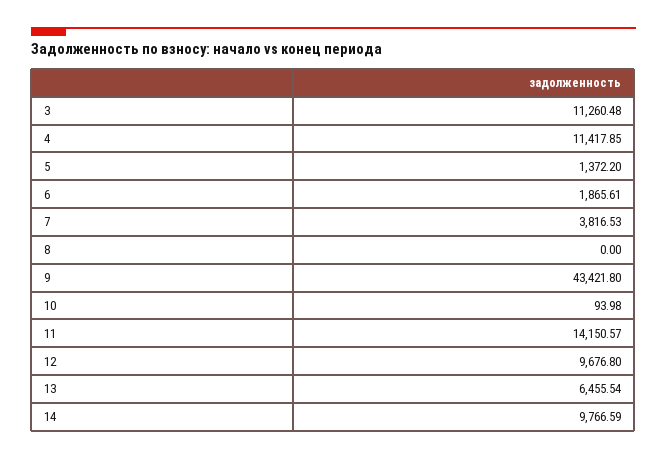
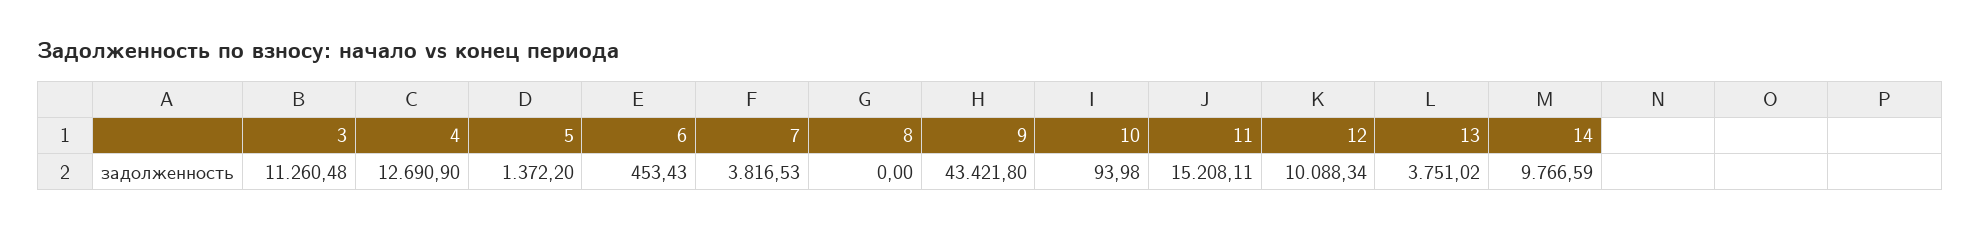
  {
    "3": 11260.48,
-   "4": 11417.85,
+   "4": 12690.9,
    "5": 1372.2,
-   "6": 1865.61,
+   "6": 453.43,
    "7": 3816.53,
    "8": 0,
    "9": 43421.8,
    "10": 93.98,
-   "11": 14150.57,
+   "11": 15208.11,
-   "12": 9676.8,
+   "12": 10088.34,
-   "13": 6455.54,
+   "13": 3751.02,
    "14": 9766.59
  }

